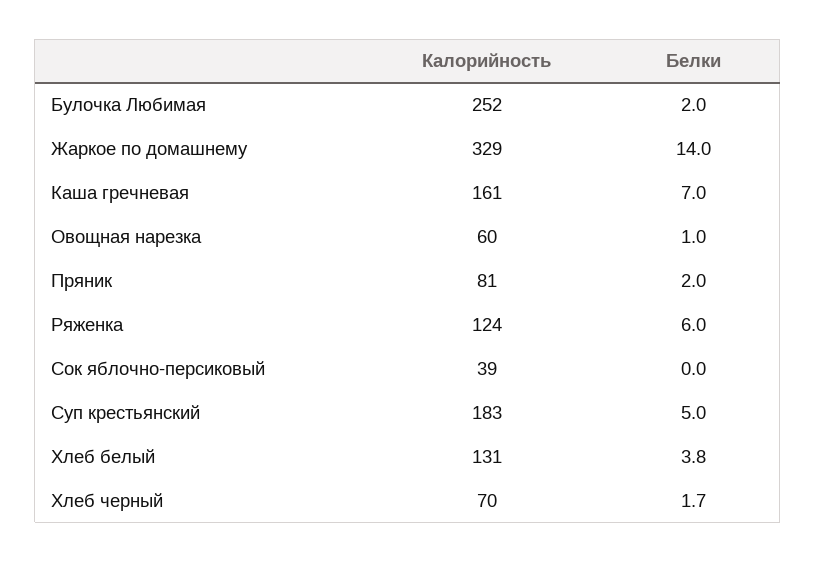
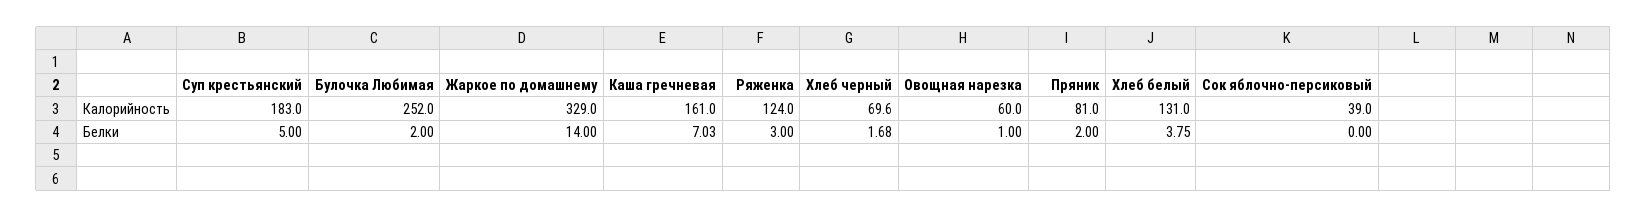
  {
    "Калорийность": {
      "Булочка Любимая": 252,
      "Жаркое по домашнему": 329,
      "Каша гречневая": 161,
      "Овощная нарезка": 60,
      "Пряник": 81,
      "Ряженка": 124,
      "Сок яблочно-персиковый": 39,
      "Суп крестьянский": 183,
      "Хлеб белый": 131,
      "Хлеб черный": 69.6
    },
    "Белки": {
      "Булочка Любимая": 2,
      "Жаркое по домашнему": 14,
      "Каша гречневая": 7.03,
      "Овощная нарезка": 1,
      "Пряник": 2,
-     "Ряженка": 6,
+     "Ряженка": 3,
      "Сок яблочно-персиковый": 0,
      "Суп крестьянский": 5,
      "Хлеб белый": 3.75,
      "Хлеб черный": 1.68
    }
  }

